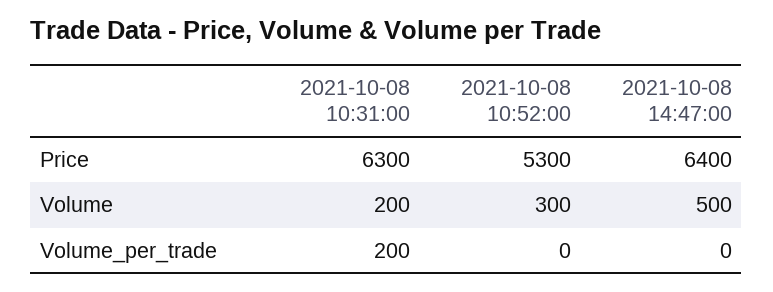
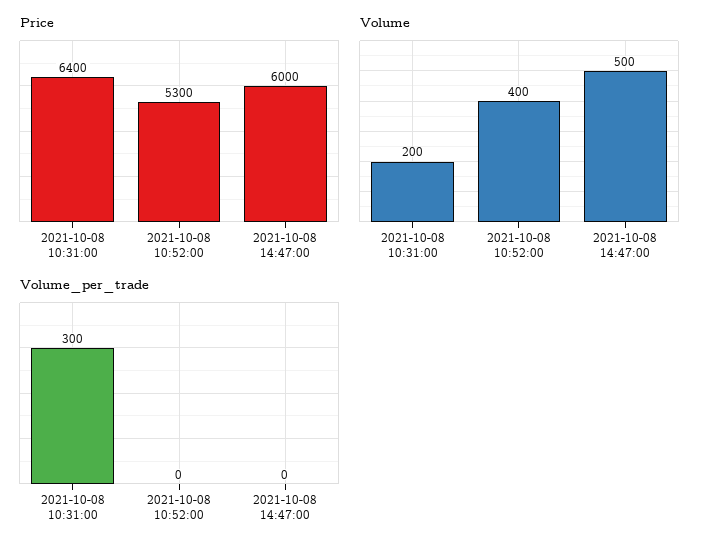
  {
    "Price": {
-     "2021-10-08 10:31:00": 6300,
+     "2021-10-08 10:31:00": 6400,
      "2021-10-08 10:52:00": 5300,
-     "2021-10-08 14:47:00": 6400
+     "2021-10-08 14:47:00": 6000
    },
    "Volume": {
      "2021-10-08 10:31:00": 200,
-     "2021-10-08 10:52:00": 300,
+     "2021-10-08 10:52:00": 400,
      "2021-10-08 14:47:00": 500
    },
    "Volume_per_trade": {
-     "2021-10-08 10:31:00": 200,
+     "2021-10-08 10:31:00": 300,
      "2021-10-08 10:52:00": 0,
      "2021-10-08 14:47:00": 0
    }
  }

